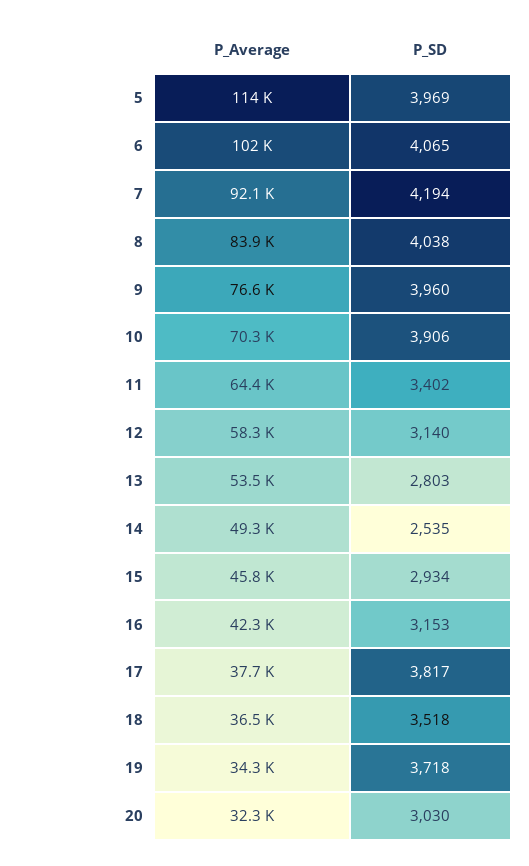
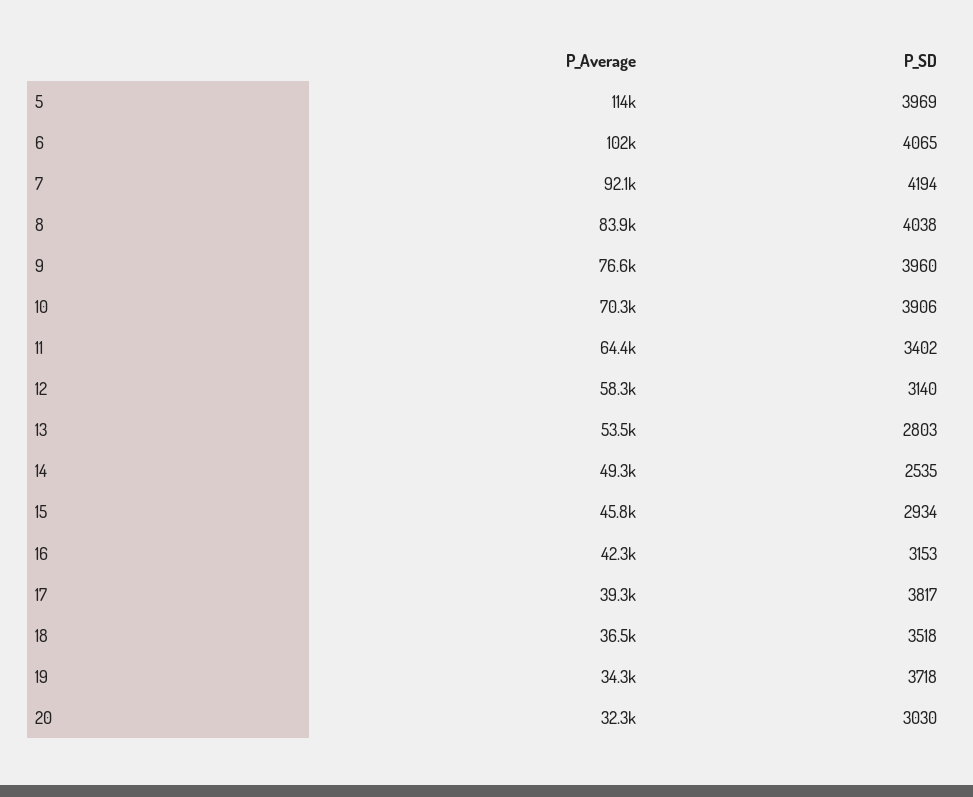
  {
    "P_Average": {
      "5": 114000,
      "6": 102000,
      "7": 92100,
      "8": 83900,
      "9": 76600,
      "10": 70300,
      "11": 64400,
      "12": 58300,
      "13": 53500,
      "14": 49300,
      "15": 45800,
      "16": 42300,
-     "17": 37700,
+     "17": 39300,
      "18": 36500,
      "19": 34300,
      "20": 32300
    },
    "P_SD": {
      "5": 3969,
      "6": 4065,
      "7": 4194,
      "8": 4038,
      "9": 3960,
      "10": 3906,
      "11": 3402,
      "12": 3140,
      "13": 2803,
      "14": 2535,
      "15": 2934,
      "16": 3153,
      "17": 3817,
      "18": 3518,
      "19": 3718,
      "20": 3030
    }
  }

